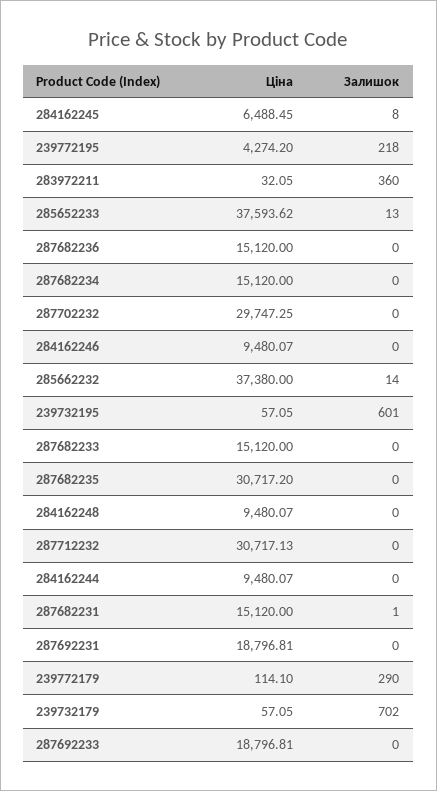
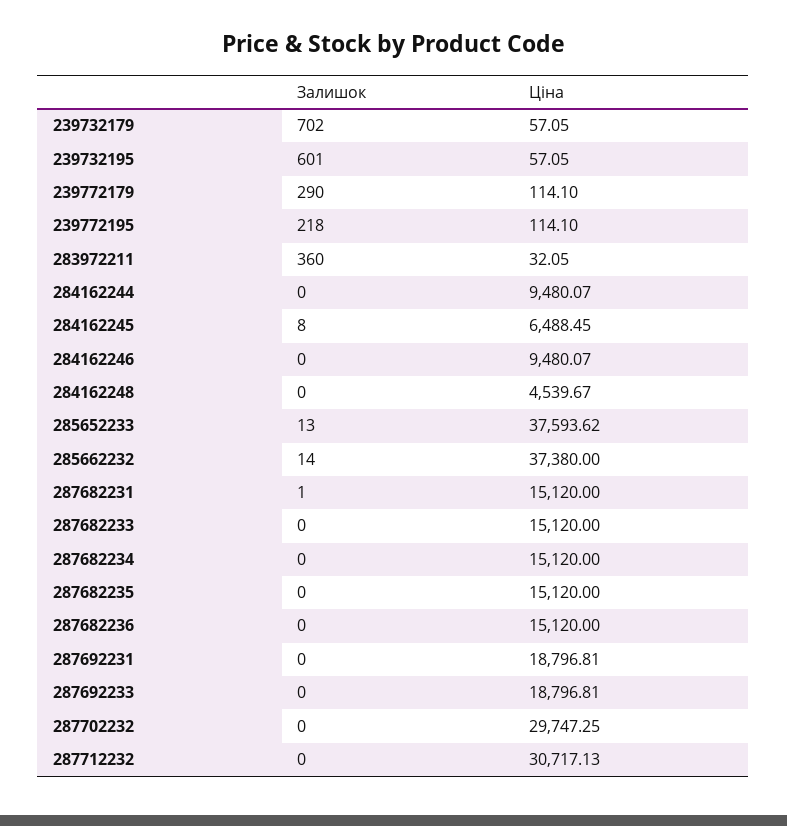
  {
    "Ціна": {
      "284162245": 6488.45,
-     "239772195": 4274.2,
+     "239772195": 114.1,
      "283972211": 32.05,
      "285652233": 37593.62,
      "287682236": 15120,
      "287682234": 15120,
      "287702232": 29747.25,
      "284162246": 9480.07,
      "285662232": 37380,
      "239732195": 57.05,
      "287682233": 15120,
-     "287682235": 30717.2,
+     "287682235": 15120,
-     "284162248": 9480.07,
+     "284162248": 4539.67,
      "287712232": 30717.13,
      "284162244": 9480.07,
      "287682231": 15120,
      "287692231": 18796.81,
      "239772179": 114.1,
      "239732179": 57.05,
      "287692233": 18796.81
    },
    "Залишок": {
      "284162245": 8,
      "239772195": 218,
      "283972211": 360,
      "285652233": 13,
      "287682236": 0,
      "287682234": 0,
      "287702232": 0,
      "284162246": 0,
      "285662232": 14,
      "239732195": 601,
      "287682233": 0,
      "287682235": 0,
      "284162248": 0,
      "287712232": 0,
      "284162244": 0,
      "287682231": 1,
      "287692231": 0,
      "239772179": 290,
      "239732179": 702,
      "287692233": 0
    }
  }

